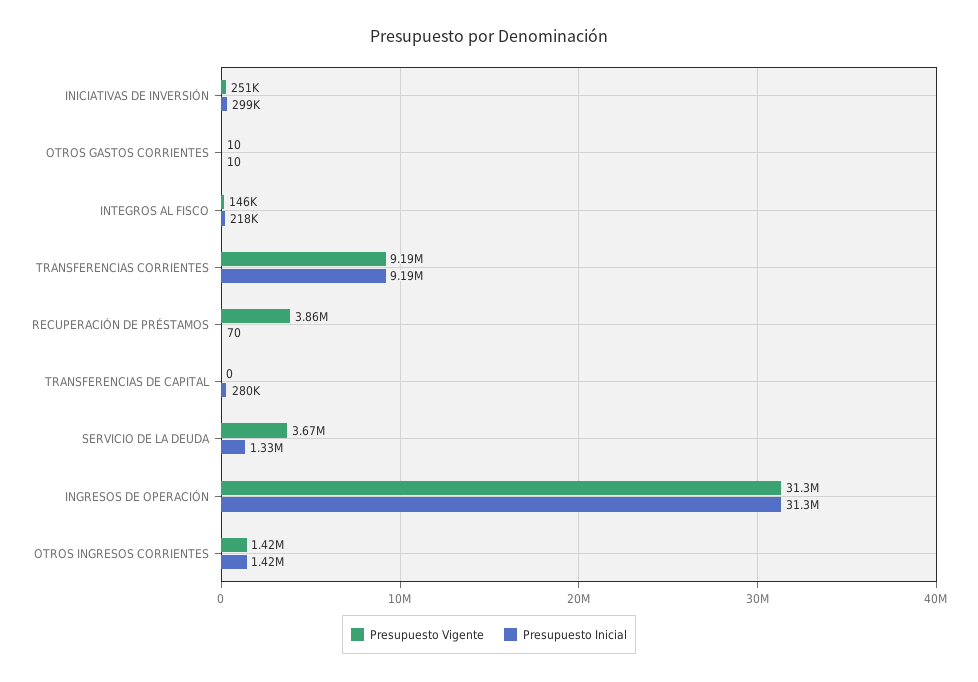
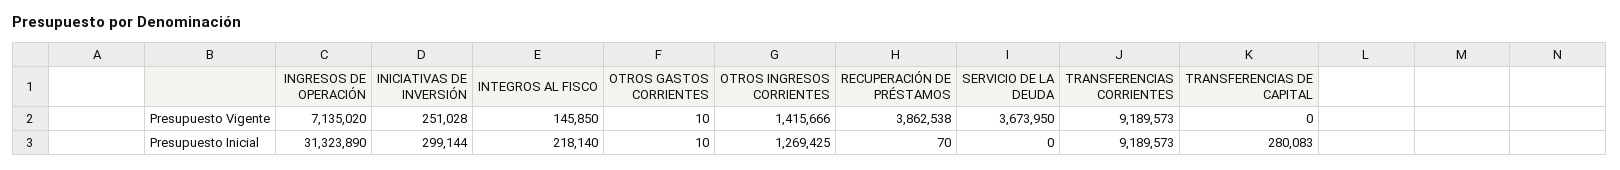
  {
    "Presupuesto Vigente": {
      "INICIATIVAS DE INVERSIÓN": 251028,
      "OTROS GASTOS CORRIENTES": 10,
      "INTEGROS AL FISCO": 145850,
      "TRANSFERENCIAS CORRIENTES": 9189573,
      "RECUPERACIÓN DE PRÉSTAMOS": 3862538,
      "TRANSFERENCIAS DE CAPITAL": 0,
      "SERVICIO DE LA DEUDA": 3673950,
-     "INGRESOS DE OPERACIÓN": 31300000,
+     "INGRESOS DE OPERACIÓN": 7135020,
      "OTROS INGRESOS CORRIENTES": 1415666
    },
    "Presupuesto Inicial": {
      "INICIATIVAS DE INVERSIÓN": 299144,
      "OTROS GASTOS CORRIENTES": 10,
      "INTEGROS AL FISCO": 218140,
      "TRANSFERENCIAS CORRIENTES": 9189573,
      "RECUPERACIÓN DE PRÉSTAMOS": 70,
      "TRANSFERENCIAS DE CAPITAL": 280083,
-     "SERVICIO DE LA DEUDA": 1330000,
+     "SERVICIO DE LA DEUDA": 0,
      "INGRESOS DE OPERACIÓN": 31323890,
-     "OTROS INGRESOS CORRIENTES": 1420000
+     "OTROS INGRESOS CORRIENTES": 1269425
    }
  }

